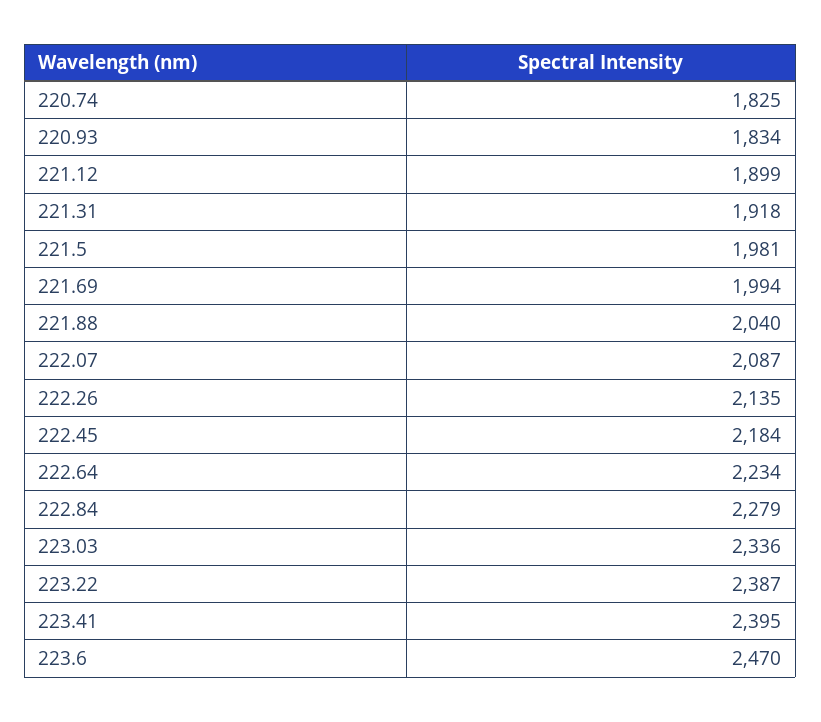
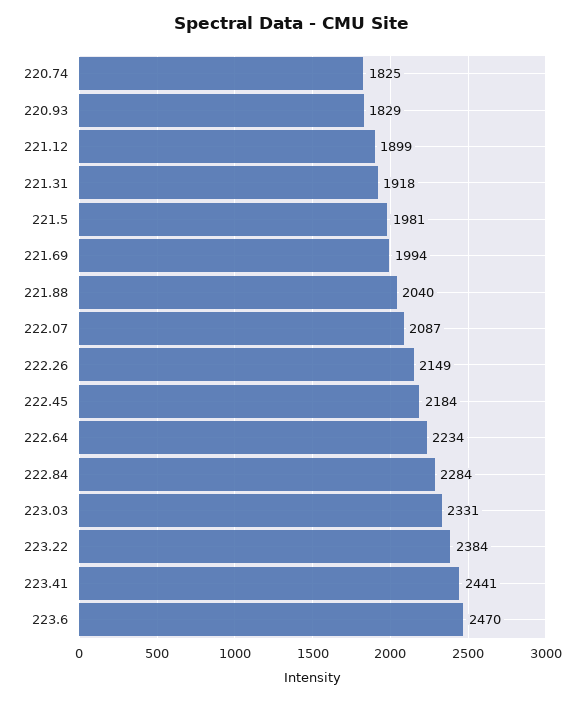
  {
    "220.74": 1825,
-   "220.93": 1834,
+   "220.93": 1829,
    "221.12": 1899,
    "221.31": 1918,
    "221.5": 1981,
    "221.69": 1994,
    "221.88": 2040,
    "222.07": 2087,
-   "222.26": 2135,
+   "222.26": 2149,
    "222.45": 2184,
    "222.64": 2234,
-   "222.84": 2279,
+   "222.84": 2284,
-   "223.03": 2336,
+   "223.03": 2331,
-   "223.22": 2387,
+   "223.22": 2384,
-   "223.41": 2395,
+   "223.41": 2441,
    "223.6": 2470
  }

